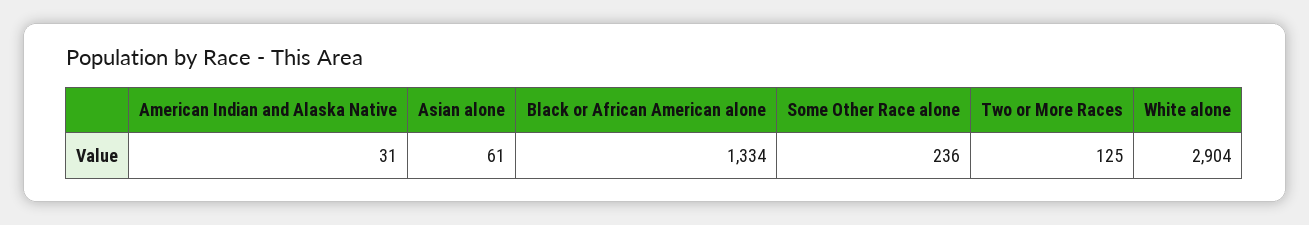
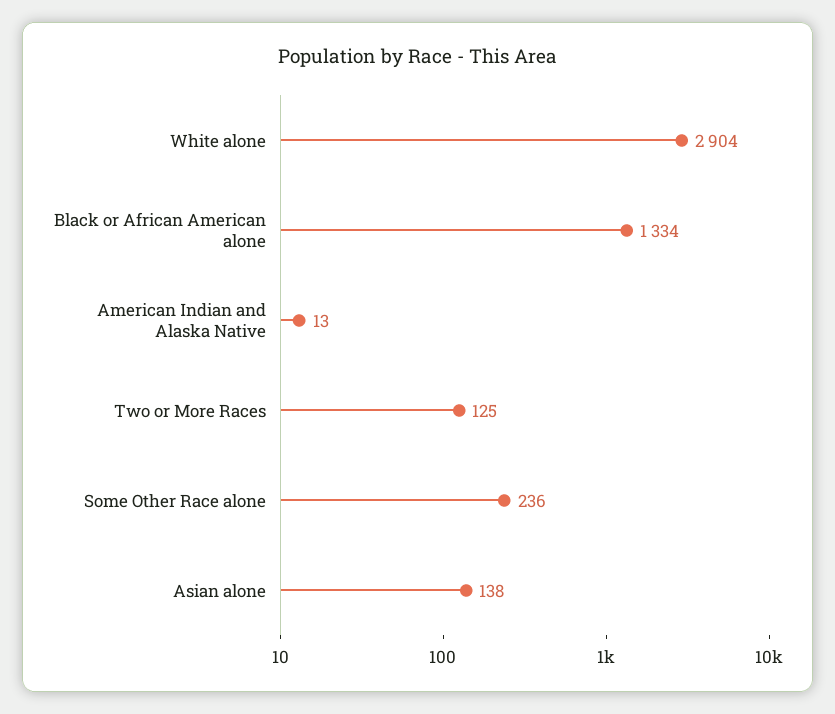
  {
-   "American Indian and Alaska Native": 31,
+   "American Indian and Alaska Native": 13,
-   "Asian alone": 61,
+   "Asian alone": 138,
    "Black or African American alone": 1334,
    "Some Other Race alone": 236,
    "Two or More Races": 125,
    "White alone": 2904
  }

